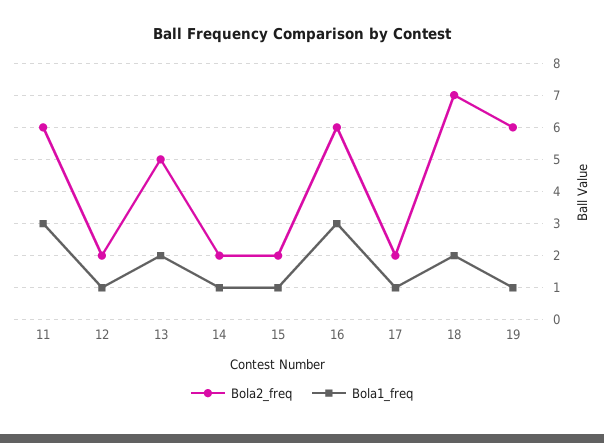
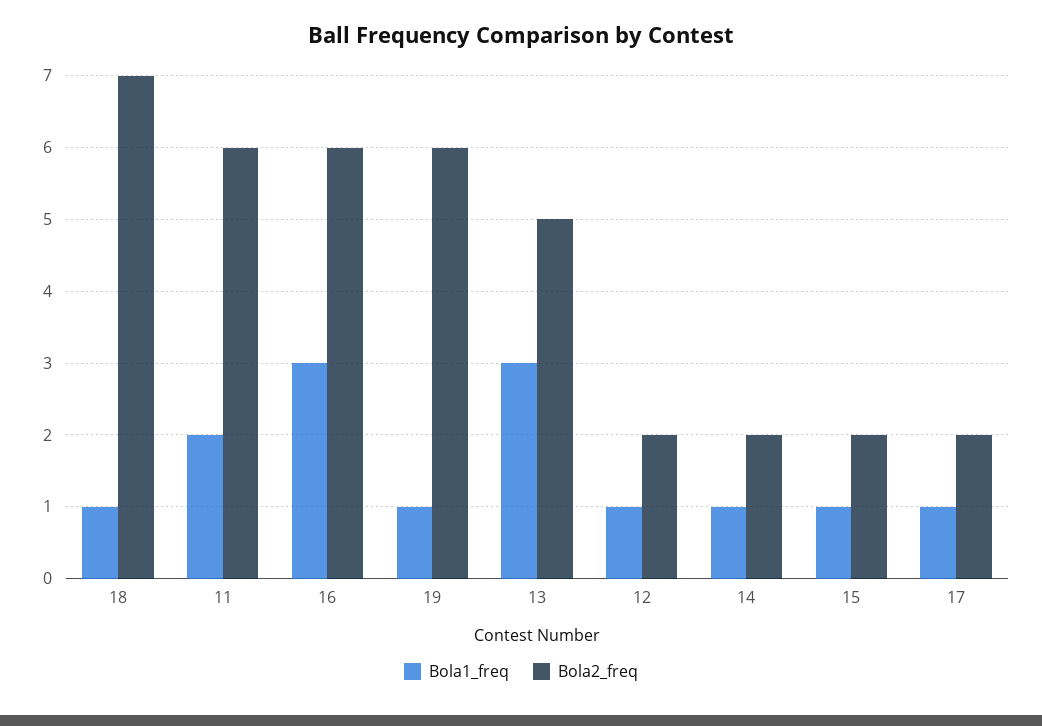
  {
    "Bola2_freq": {
      "11": 6,
      "12": 2,
      "13": 5,
      "14": 2,
      "15": 2,
      "16": 6,
      "17": 2,
      "18": 7,
      "19": 6
    },
    "Bola1_freq": {
-     "11": 3,
+     "11": 2,
      "12": 1,
-     "13": 2,
+     "13": 3,
      "14": 1,
      "15": 1,
      "16": 3,
      "17": 1,
-     "18": 2,
+     "18": 1,
      "19": 1
    }
  }

